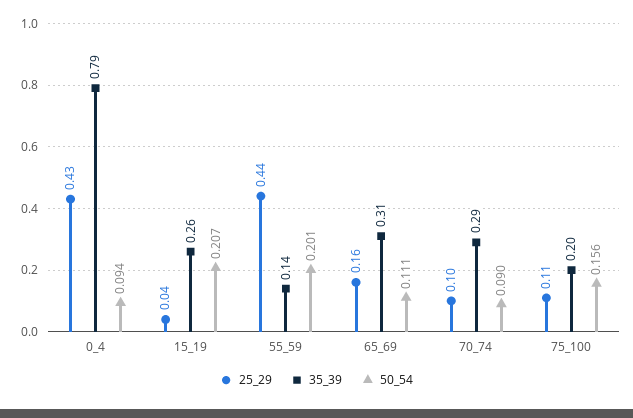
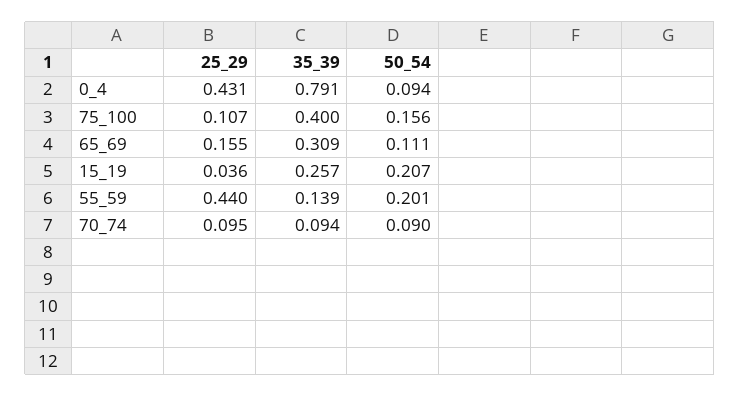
  {
    "25_29": {
      "0_4": 0.431,
      "15_19": 0.036,
      "55_59": 0.44,
      "65_69": 0.155,
      "70_74": 0.095,
      "75_100": 0.107
    },
    "35_39": {
      "0_4": 0.791,
      "15_19": 0.257,
      "55_59": 0.139,
      "65_69": 0.309,
-     "70_74": 0.29,
+     "70_74": 0.094,
-     "75_100": 0.2
+     "75_100": 0.4
    },
    "50_54": {
      "0_4": 0.094,
      "15_19": 0.207,
      "55_59": 0.201,
      "65_69": 0.111,
      "70_74": 0.09,
      "75_100": 0.156
    }
  }

